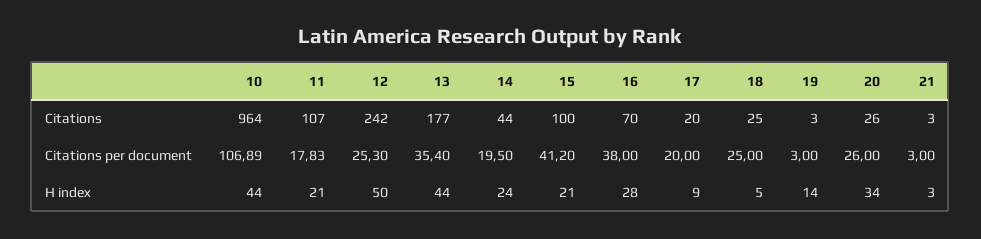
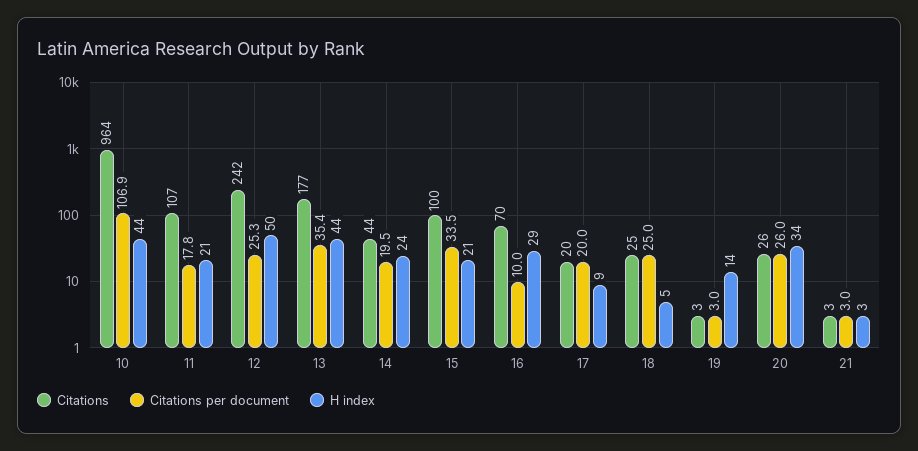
  {
    "Citations": {
      "10": 964,
      "11": 107,
      "12": 242,
      "13": 177,
      "14": 44,
      "15": 100,
      "16": 70,
      "17": 20,
      "18": 25,
      "19": 3,
      "20": 26,
      "21": 3
    },
    "Citations per document": {
      "10": 106.89,
      "11": 17.83,
      "12": 25.3,
      "13": 35.4,
      "14": 19.5,
-     "15": 41.2,
+     "15": 33.5,
-     "16": 38,
+     "16": 10,
      "17": 20,
      "18": 25,
      "19": 3,
      "20": 26,
      "21": 3
    },
    "H index": {
      "10": 44,
      "11": 21,
      "12": 50,
      "13": 44,
      "14": 24,
      "15": 21,
-     "16": 28,
+     "16": 29,
      "17": 9,
      "18": 5,
      "19": 14,
      "20": 34,
      "21": 3
    }
  }

